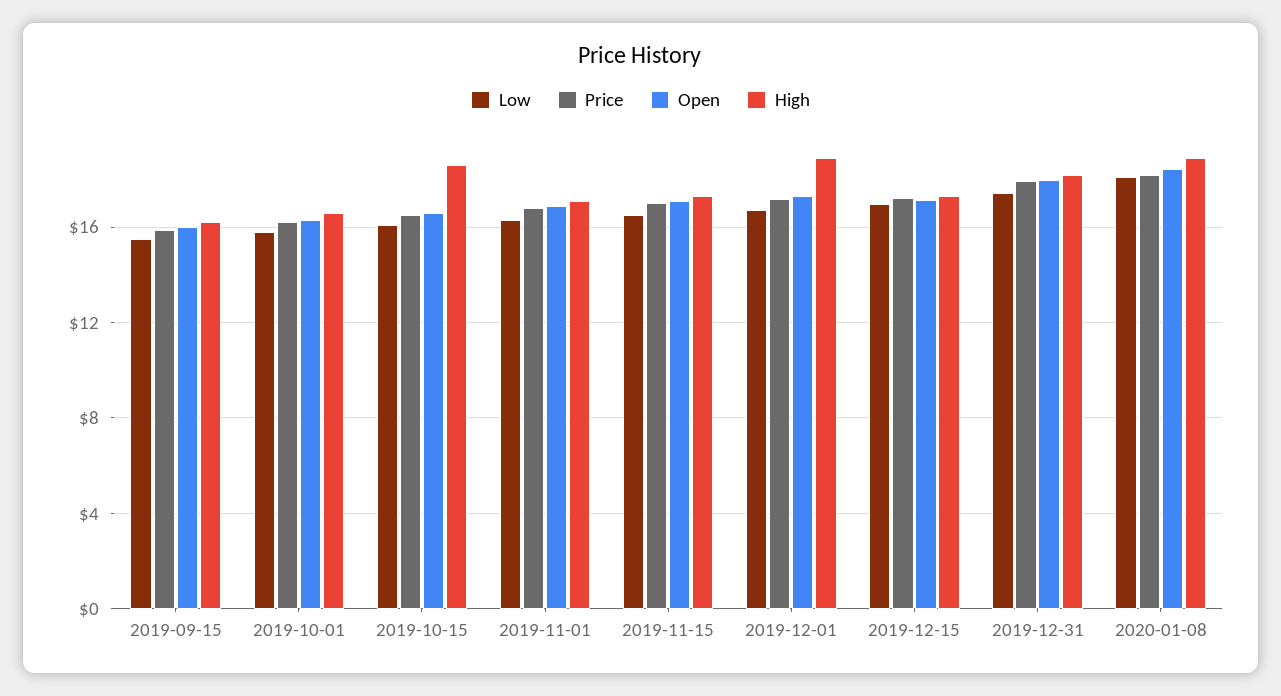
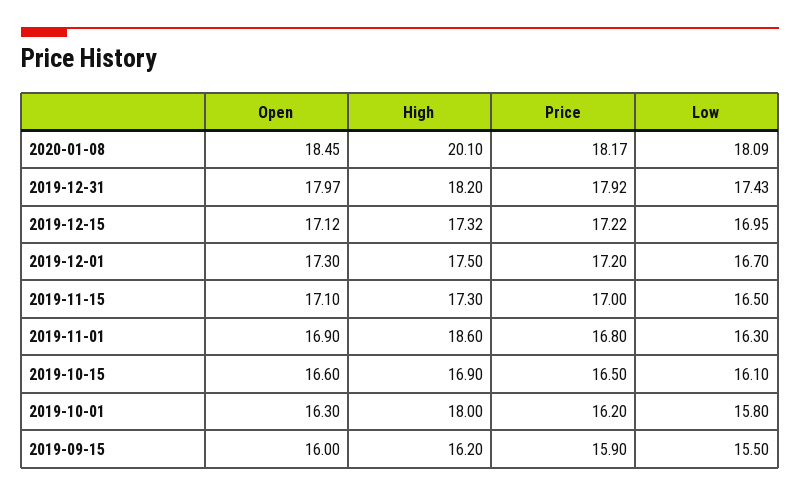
  {
    "Low": {
      "2019-09-15": 15.5,
      "2019-10-01": 15.8,
      "2019-10-15": 16.1,
      "2019-11-01": 16.3,
      "2019-11-15": 16.5,
      "2019-12-01": 16.7,
      "2019-12-15": 16.95,
      "2019-12-31": 17.43,
      "2020-01-08": 18.09
    },
    "Price": {
      "2019-09-15": 15.9,
      "2019-10-01": 16.2,
      "2019-10-15": 16.5,
      "2019-11-01": 16.8,
      "2019-11-15": 17,
      "2019-12-01": 17.2,
      "2019-12-15": 17.22,
      "2019-12-31": 17.92,
      "2020-01-08": 18.17
    },
    "Open": {
      "2019-09-15": 16,
      "2019-10-01": 16.3,
      "2019-10-15": 16.6,
      "2019-11-01": 16.9,
      "2019-11-15": 17.1,
      "2019-12-01": 17.3,
      "2019-12-15": 17.12,
      "2019-12-31": 17.97,
      "2020-01-08": 18.45
    },
    "High": {
      "2019-09-15": 16.2,
-     "2019-10-01": 16.5,
+     "2019-10-01": 18,
-     "2019-10-15": 18.5,
+     "2019-10-15": 16.9,
-     "2019-11-01": 17,
+     "2019-11-01": 18.6,
      "2019-11-15": 17.3,
-     "2019-12-01": 19,
+     "2019-12-01": 17.5,
      "2019-12-15": 17.32,
      "2019-12-31": 18.2,
-     "2020-01-08": 19
+     "2020-01-08": 20.1
    }
  }

